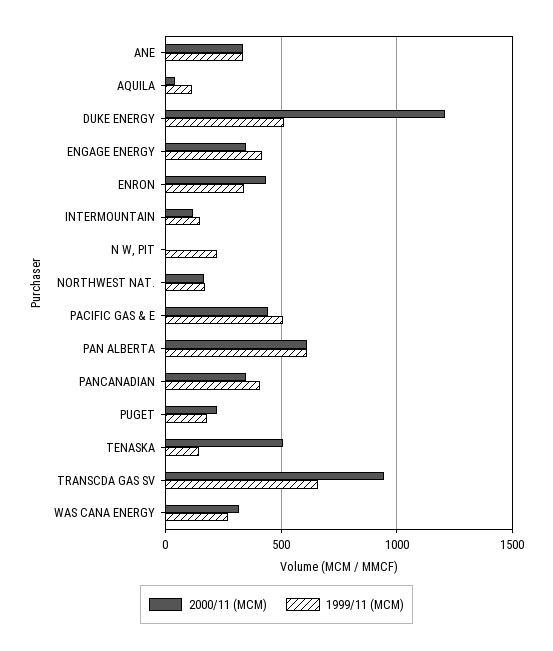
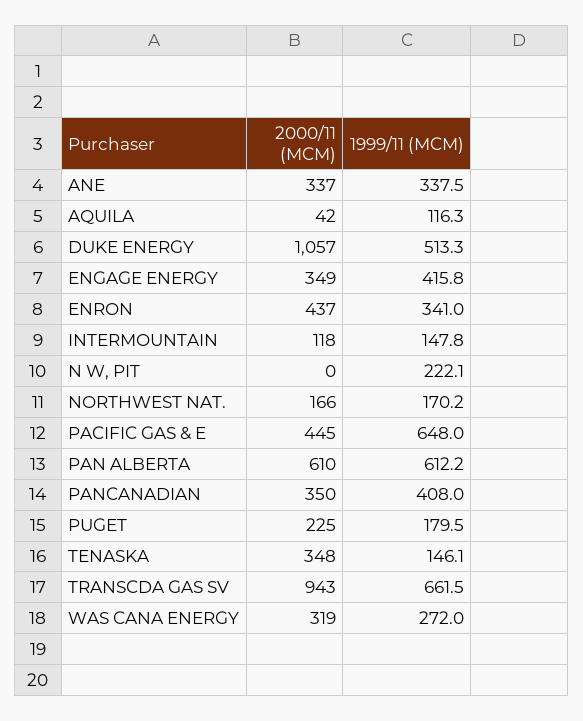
  {
    "2000/11 (MCM)": {
      "ANE": 337,
      "AQUILA": 42,
-     "DUKE ENERGY": 1200,
+     "DUKE ENERGY": 1057,
      "ENGAGE ENERGY": 349,
      "ENRON": 437,
      "INTERMOUNTAIN": 118,
      "N W, PIT": 0,
      "NORTHWEST NAT.": 166,
      "PACIFIC GAS & E": 445,
      "PAN ALBERTA": 610,
      "PANCANADIAN": 350,
      "PUGET": 225,
-     "TENASKA": 500,
+     "TENASKA": 348,
      "TRANSCDA GAS SV": 943,
      "WAS CANA ENERGY": 319
    },
    "1999/11 (MCM)": {
      "ANE": 337.5,
      "AQUILA": 116.3,
      "DUKE ENERGY": 513.3,
      "ENGAGE ENERGY": 415.8,
      "ENRON": 341,
      "INTERMOUNTAIN": 147.8,
      "N W, PIT": 222.1,
      "NORTHWEST NAT.": 170.2,
-     "PACIFIC GAS & E": 500,
+     "PACIFIC GAS & E": 648,
      "PAN ALBERTA": 612.2,
      "PANCANADIAN": 408,
      "PUGET": 179.5,
      "TENASKA": 146.1,
      "TRANSCDA GAS SV": 661.5,
      "WAS CANA ENERGY": 272
    }
  }

